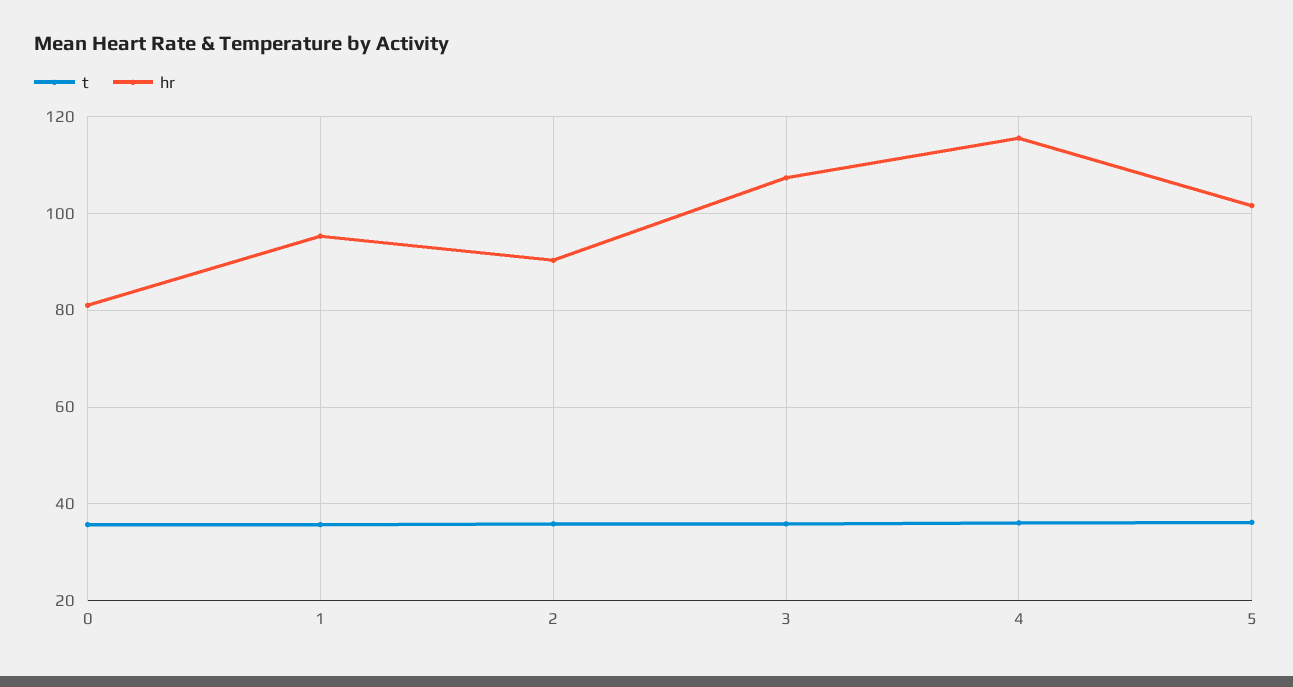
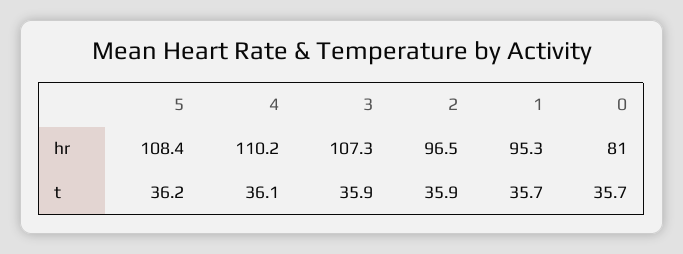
  {
    "t": {
      "0": 35.7,
      "1": 35.7,
      "2": 35.9,
      "3": 35.9,
      "4": 36.1,
      "5": 36.2
    },
    "hr": {
      "0": 81,
      "1": 95.3,
-     "2": 90,
+     "2": 96.5,
      "3": 107.3,
-     "4": 116,
+     "4": 110.2,
-     "5": 102
+     "5": 108.4
    }
  }

